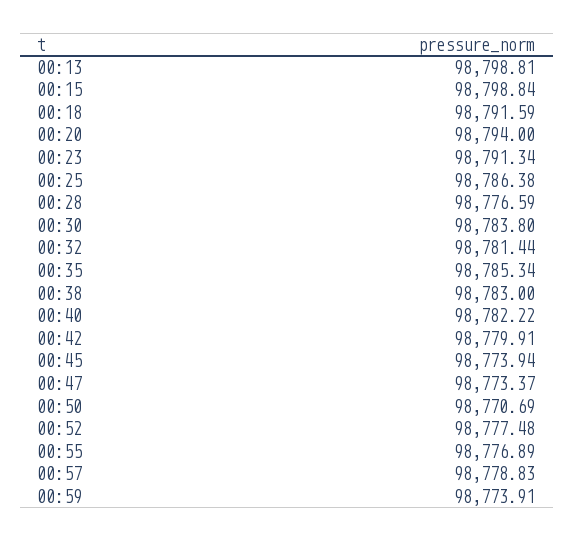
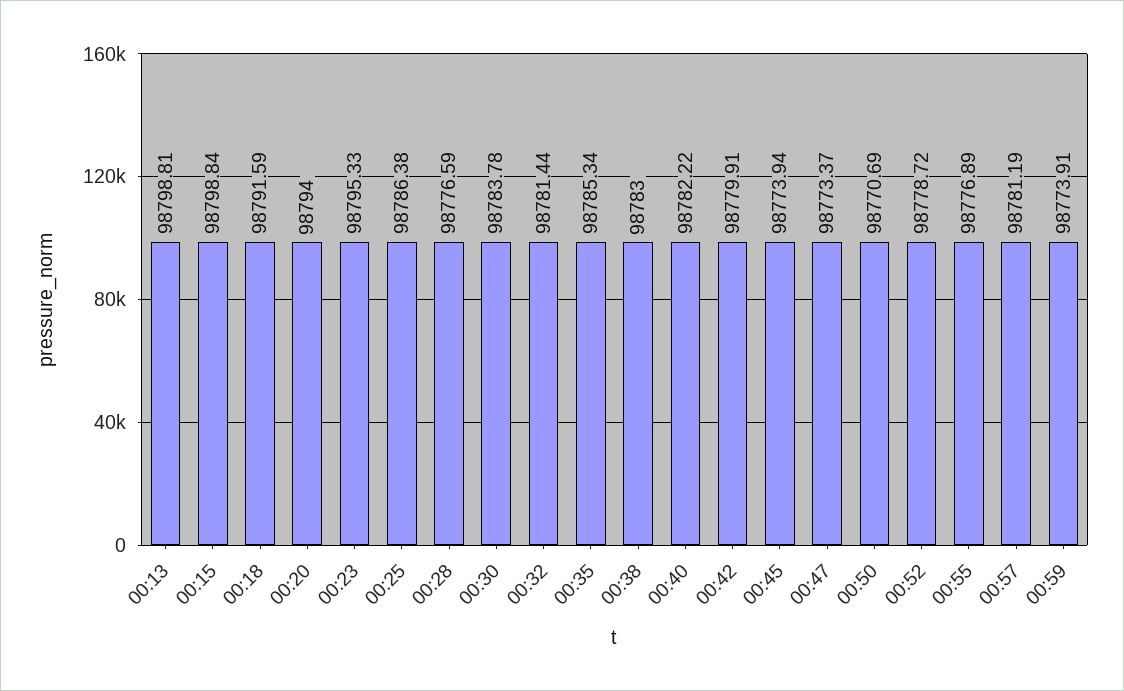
  {
    "00:13": 98798.81,
    "00:15": 98798.84,
    "00:18": 98791.59,
    "00:20": 98794,
-   "00:23": 98791.34,
+   "00:23": 98795.33,
    "00:25": 98786.38,
    "00:28": 98776.59,
-   "00:30": 98783.8,
+   "00:30": 98783.78,
    "00:32": 98781.44,
    "00:35": 98785.34,
    "00:38": 98783,
    "00:40": 98782.22,
    "00:42": 98779.91,
    "00:45": 98773.94,
    "00:47": 98773.37,
    "00:50": 98770.69,
-   "00:52": 98777.48,
+   "00:52": 98778.72,
    "00:55": 98776.89,
-   "00:57": 98778.83,
+   "00:57": 98781.19,
    "00:59": 98773.91
  }

